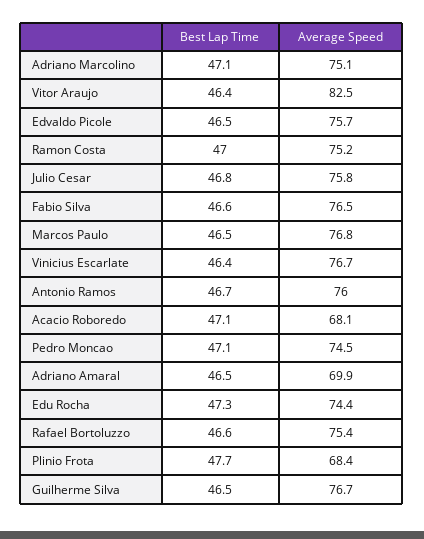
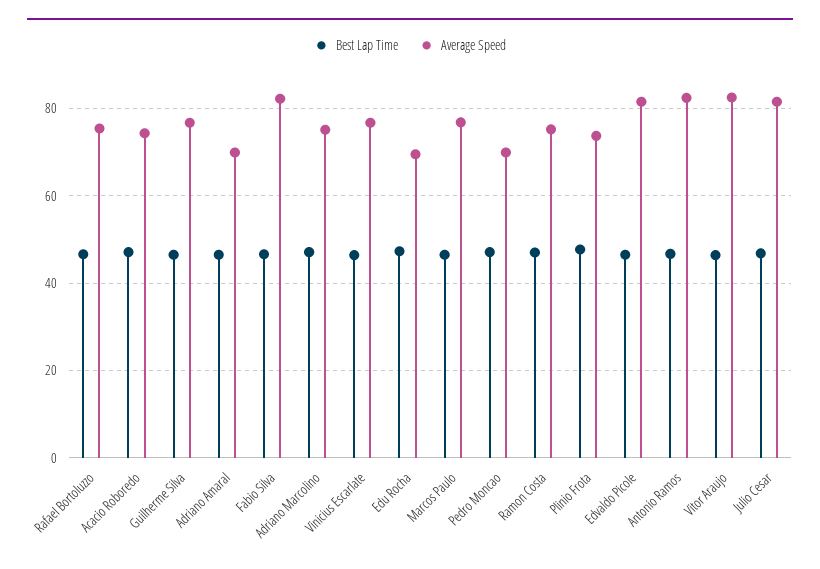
  {
    "Best Lap Time": {
      "Adriano Marcolino": 47.1,
      "Vitor Araujo": 46.4,
      "Edvaldo Picole": 46.5,
      "Ramon Costa": 47,
      "Julio Cesar": 46.8,
      "Fabio Silva": 46.6,
      "Marcos Paulo": 46.5,
      "Vinicius Escarlate": 46.4,
      "Antonio Ramos": 46.7,
      "Acacio Roboredo": 47.1,
      "Pedro Moncao": 47.1,
      "Adriano Amaral": 46.5,
      "Edu Rocha": 47.3,
      "Rafael Bortoluzzo": 46.6,
      "Plinio Frota": 47.7,
      "Guilherme Silva": 46.5
    },
    "Average Speed": {
      "Adriano Marcolino": 75.1,
      "Vitor Araujo": 82.5,
-     "Edvaldo Picole": 75.7,
+     "Edvaldo Picole": 82,
      "Ramon Costa": 75.2,
-     "Julio Cesar": 75.8,
+     "Julio Cesar": 82,
-     "Fabio Silva": 76.5,
+     "Fabio Silva": 82,
      "Marcos Paulo": 76.8,
      "Vinicius Escarlate": 76.7,
-     "Antonio Ramos": 76,
+     "Antonio Ramos": 82,
-     "Acacio Roboredo": 68.1,
+     "Acacio Roboredo": 74,
-     "Pedro Moncao": 74.5,
+     "Pedro Moncao": 70,
      "Adriano Amaral": 69.9,
-     "Edu Rocha": 74.4,
+     "Edu Rocha": 70,
      "Rafael Bortoluzzo": 75.4,
-     "Plinio Frota": 68.4,
+     "Plinio Frota": 74,
      "Guilherme Silva": 76.7
    }
  }

